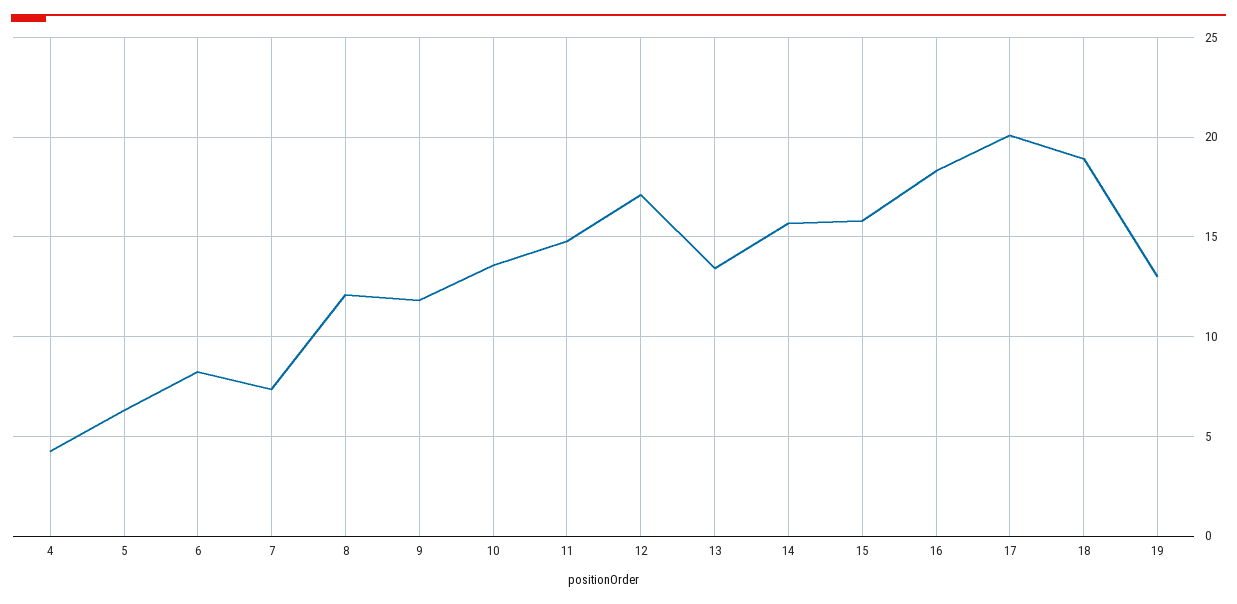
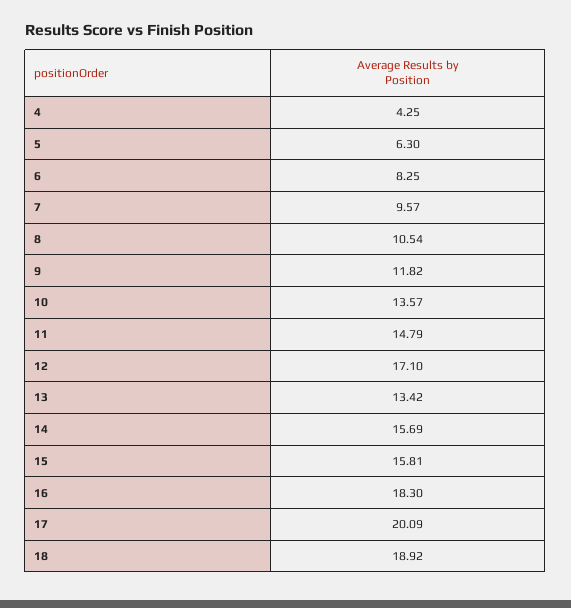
  {
    "4": 4.25,
    "5": 6.3,
    "6": 8.25,
-   "7": 7.5,
+   "7": 9.57,
-   "8": 12,
+   "8": 10.54,
    "9": 11.82,
    "10": 13.57,
    "11": 14.79,
    "12": 17.1,
    "13": 13.42,
    "14": 15.69,
    "15": 15.81,
    "16": 18.3,
    "17": 20.09,
-   "18": 18.92,
+   "18": 18.92
-   "19": 13
  }

